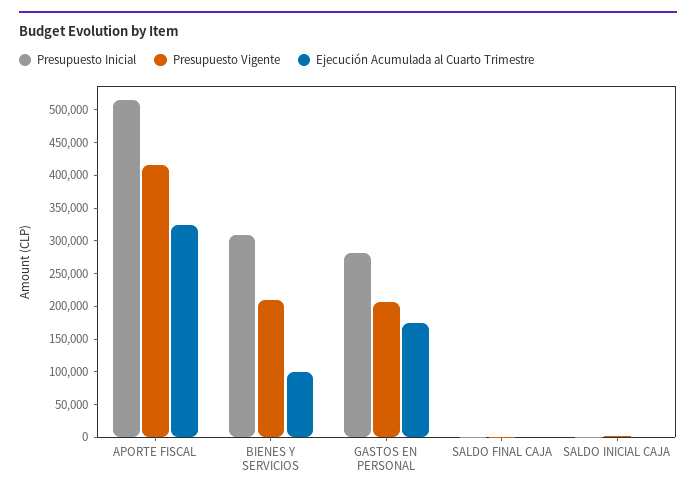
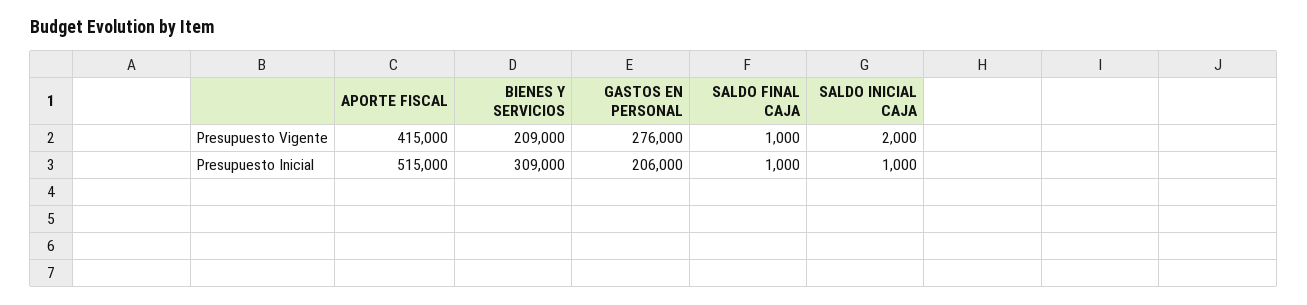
  {
    "Presupuesto Inicial": {
      "APORTE FISCAL": 515000,
      "BIENES Y SERVICIOS": 309000,
-     "GASTOS EN PERSONAL": 275000,
+     "GASTOS EN PERSONAL": 206000,
      "SALDO FINAL CAJA": 1000,
      "SALDO INICIAL CAJA": 1000
    },
    "Presupuesto Vigente": {
      "APORTE FISCAL": 415000,
      "BIENES Y SERVICIOS": 209000,
-     "GASTOS EN PERSONAL": 200000,
+     "GASTOS EN PERSONAL": 276000,
      "SALDO FINAL CAJA": 1000,
      "SALDO INICIAL CAJA": 2000
-   },
+   }
-   "Ejecución Acumulada al Cuarto Trimestre": {
-     "APORTE FISCAL": 325000,
-     "BIENES Y SERVICIOS": 100000,
-     "GASTOS EN PERSONAL": 175000,
-     "SALDO FINAL CAJA": 0,
-     "SALDO INICIAL CAJA": 0
-   }
  }

